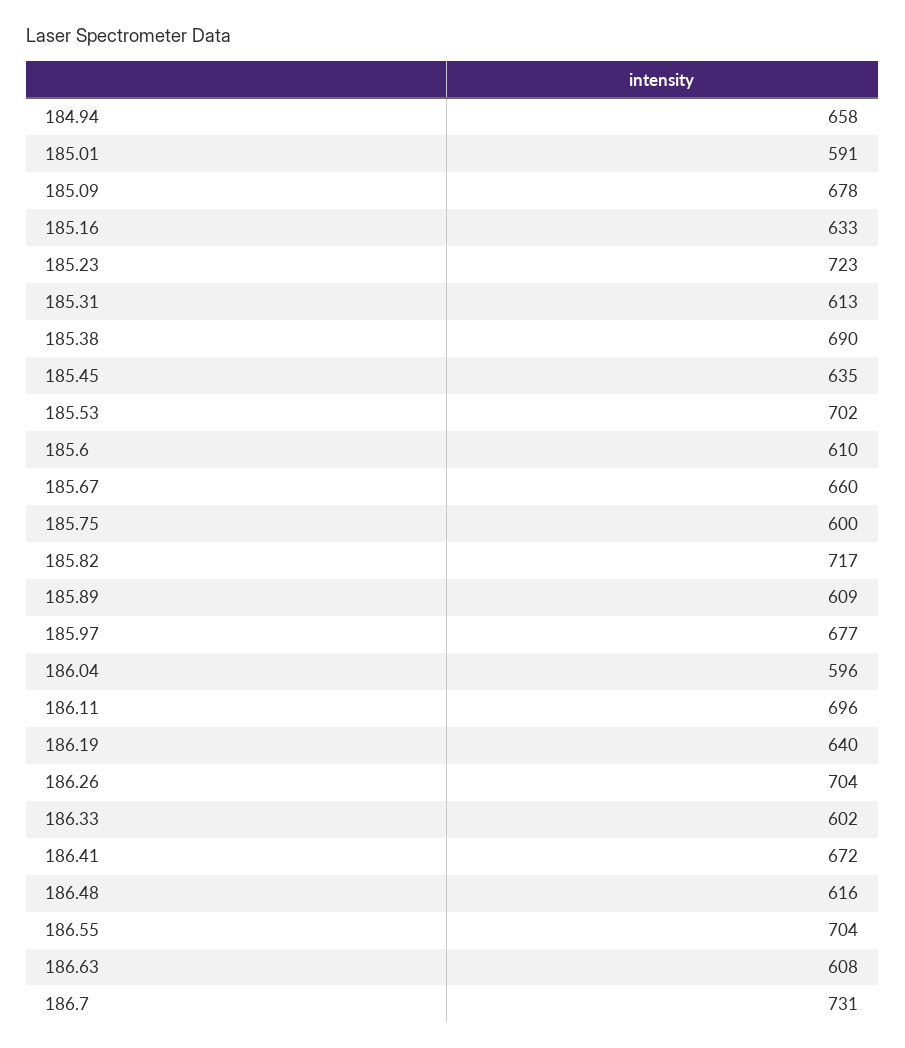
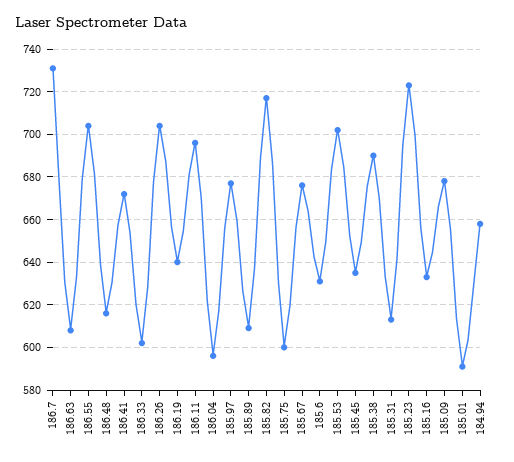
  {
    "184.94": 658,
    "185.01": 591,
    "185.09": 678,
    "185.16": 633,
    "185.23": 723,
    "185.31": 613,
    "185.38": 690,
    "185.45": 635,
    "185.53": 702,
-   "185.6": 610,
+   "185.6": 630,
-   "185.67": 660,
+   "185.67": 675,
    "185.75": 600,
    "185.82": 717,
    "185.89": 609,
    "185.97": 677,
    "186.04": 596,
    "186.11": 696,
    "186.19": 640,
    "186.26": 704,
    "186.33": 602,
    "186.41": 672,
    "186.48": 616,
    "186.55": 704,
    "186.63": 608,
    "186.7": 731
  }

